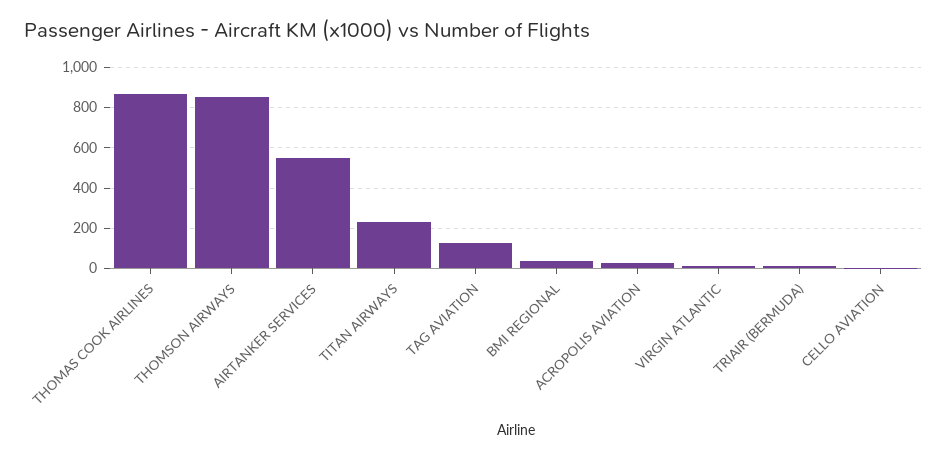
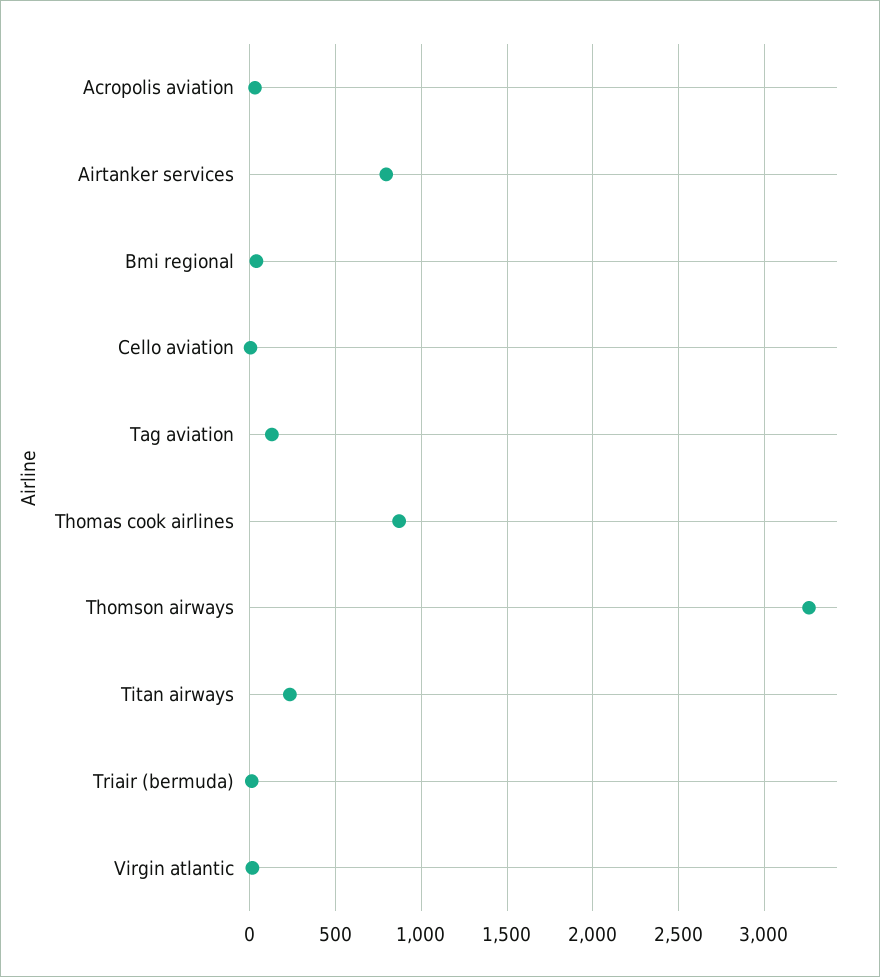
  {
    "THOMAS COOK AIRLINES": 850,
-   "THOMSON AIRWAYS": 850,
+   "THOMSON AIRWAYS": 3250,
-   "AIRTANKER SERVICES": 550,
+   "AIRTANKER SERVICES": 800,
    "TITAN AIRWAYS": 250,
    "TAG AVIATION": 150,
    "BMI REGIONAL": 50,
    "ACROPOLIS AVIATION": 50,
    "VIRGIN ATLANTIC": 0,
    "TRIAIR (BERMUDA)": 0,
    "CELLO AVIATION": 0
  }

